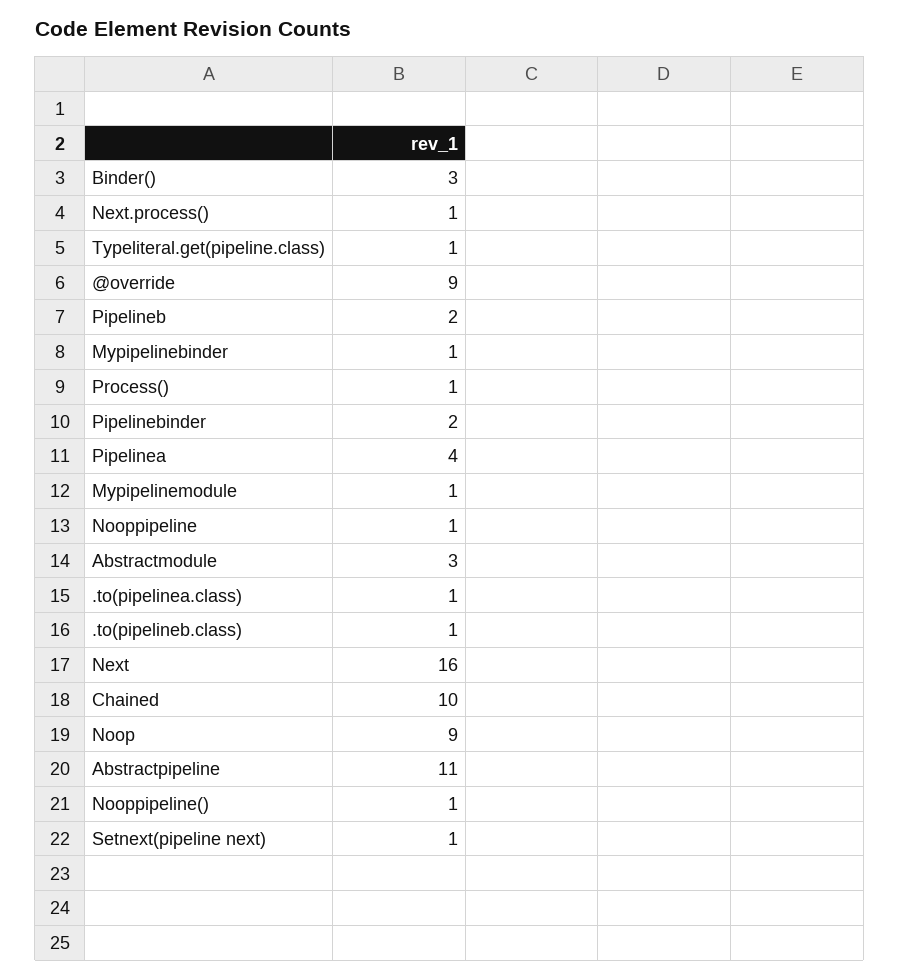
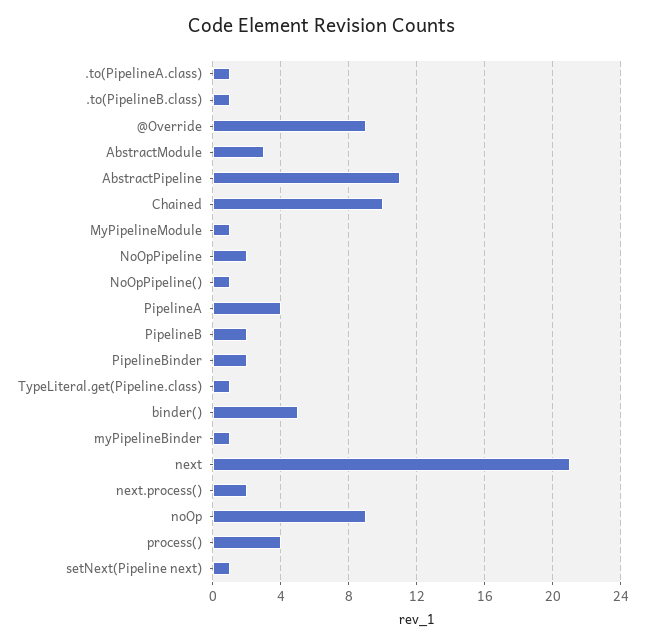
  {
-   "Binder()": 3,
+   "Binder()": 5,
-   "Next.process()": 1,
+   "Next.process()": 2,
    "Typeliteral.get(pipeline.class)": 1,
    "@override": 9,
    "Pipelineb": 2,
    "Mypipelinebinder": 1,
-   "Process()": 1,
+   "Process()": 4,
    "Pipelinebinder": 2,
    "Pipelinea": 4,
    "Mypipelinemodule": 1,
-   "Nooppipeline": 1,
+   "Nooppipeline": 2,
    "Abstractmodule": 3,
    ".to(pipelinea.class)": 1,
    ".to(pipelineb.class)": 1,
-   "Next": 16,
+   "Next": 21,
    "Chained": 10,
    "Noop": 9,
    "Abstractpipeline": 11,
    "Nooppipeline()": 1,
    "Setnext(pipeline next)": 1
  }

